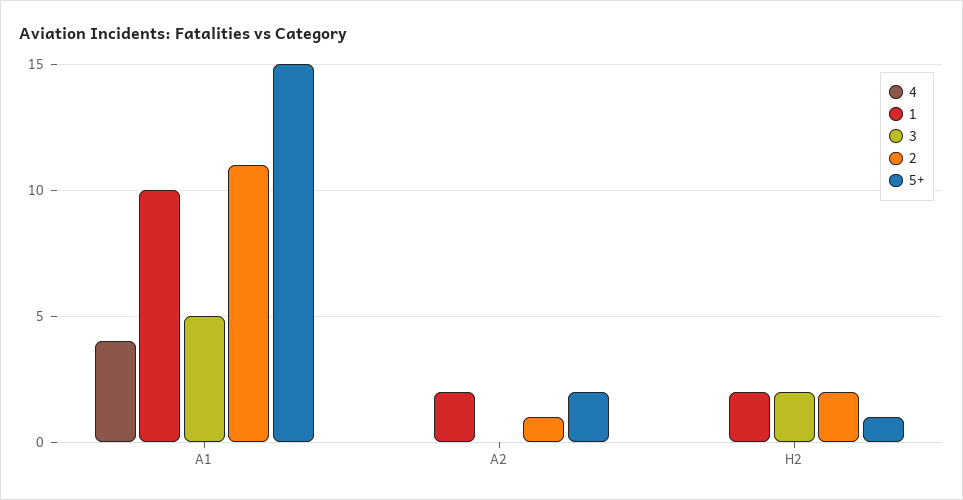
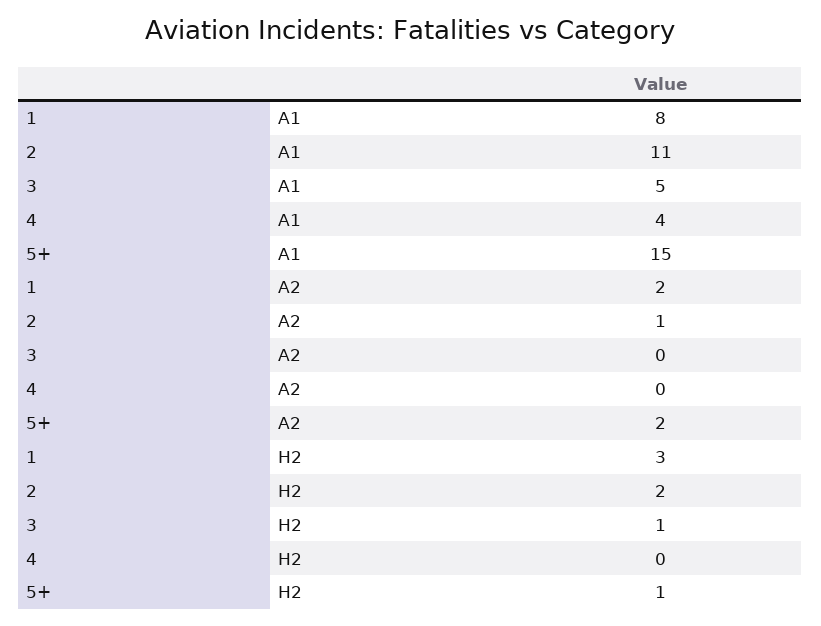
  {
    "4": {
      "A1": 4,
      "A2": 0,
      "H2": 0
    },
    "1": {
-     "A1": 10,
+     "A1": 8,
      "A2": 2,
-     "H2": 2
+     "H2": 3
    },
    "3": {
      "A1": 5,
      "A2": 0,
-     "H2": 2
+     "H2": 1
    },
    "2": {
      "A1": 11,
      "A2": 1,
      "H2": 2
    },
    "5+": {
      "A1": 15,
      "A2": 2,
      "H2": 1
    }
  }

